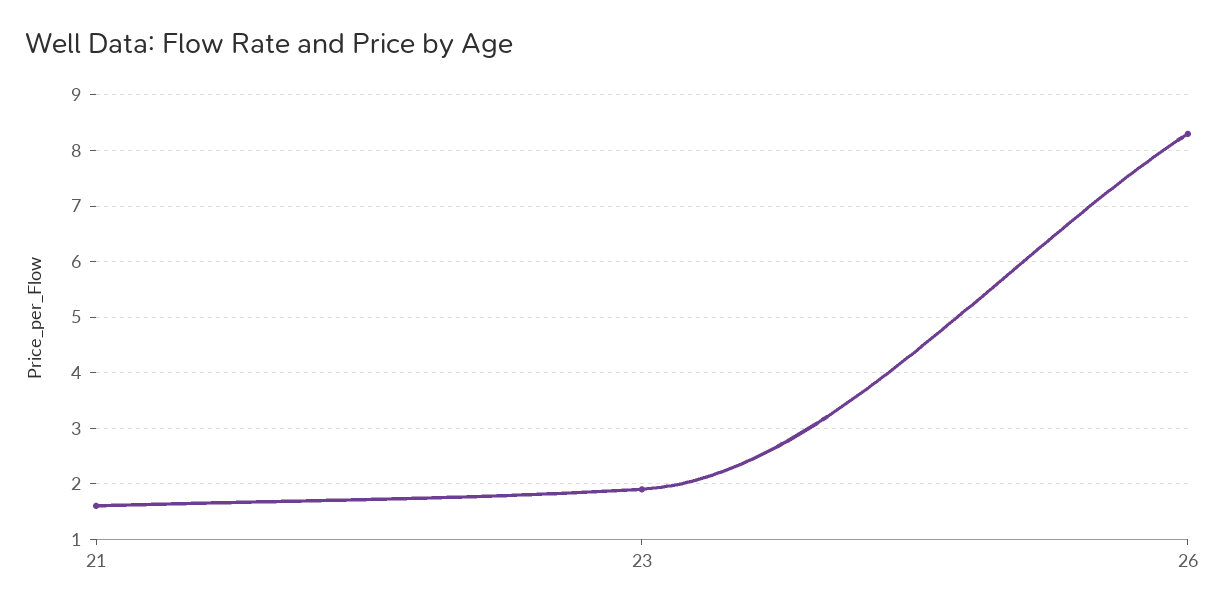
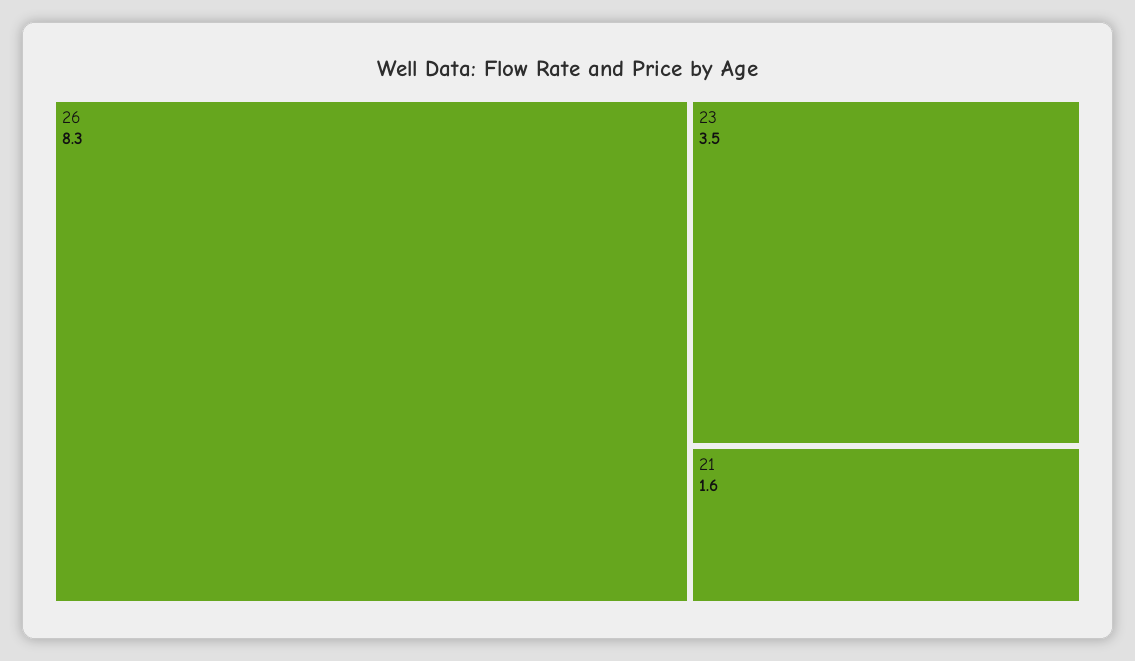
  {
    "21": 1.6,
-   "23": 2,
+   "23": 3.5,
    "26": 8.3
  }

